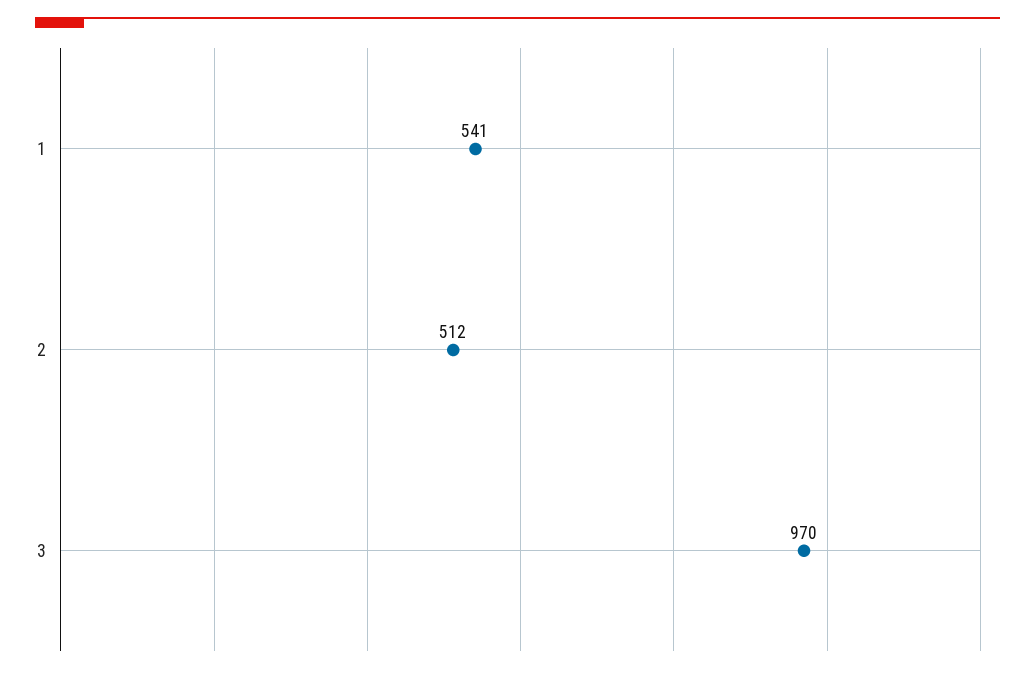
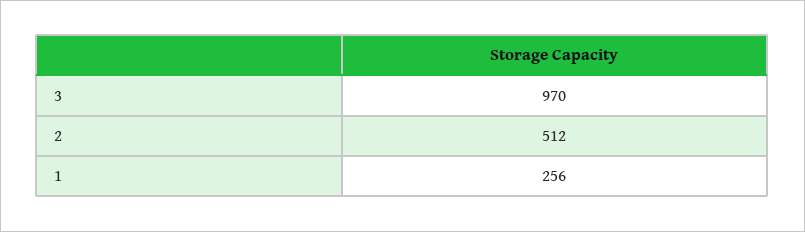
  {
-   "1": 541,
+   "1": 256,
    "2": 512,
    "3": 970
  }

